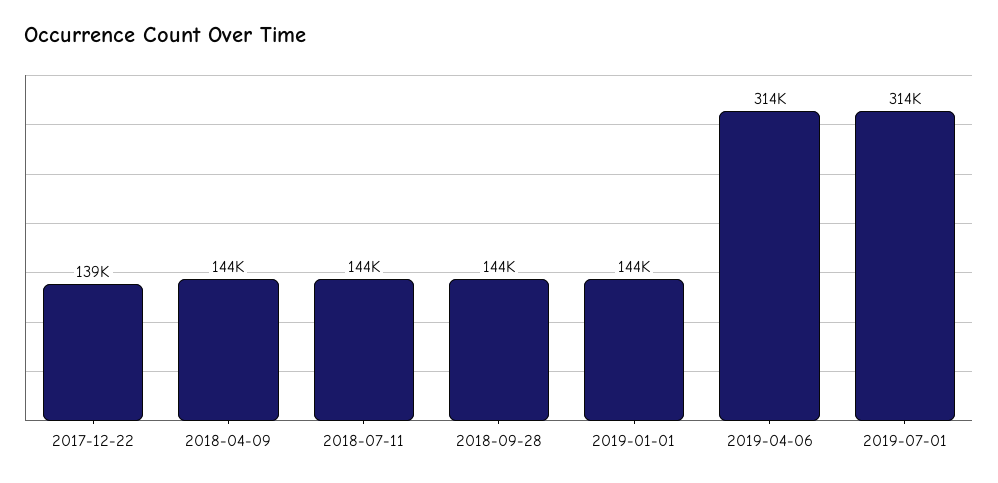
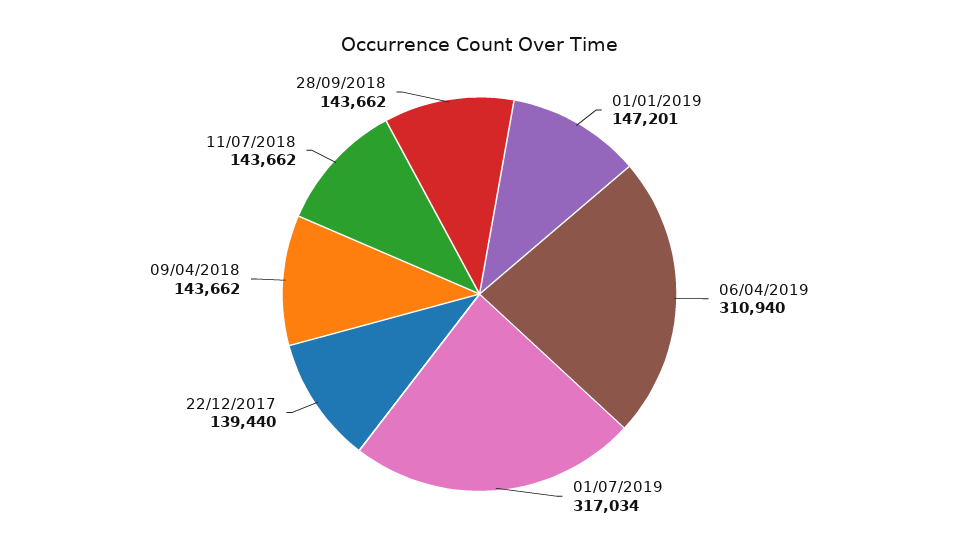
  {
    "2017-12-22": 139440,
    "2018-04-09": 143662,
    "2018-07-11": 143662,
    "2018-09-28": 143662,
-   "2019-01-01": 144000,
+   "2019-01-01": 147201,
-   "2019-04-06": 314000,
+   "2019-04-06": 310940,
-   "2019-07-01": 314000
+   "2019-07-01": 317034
  }

